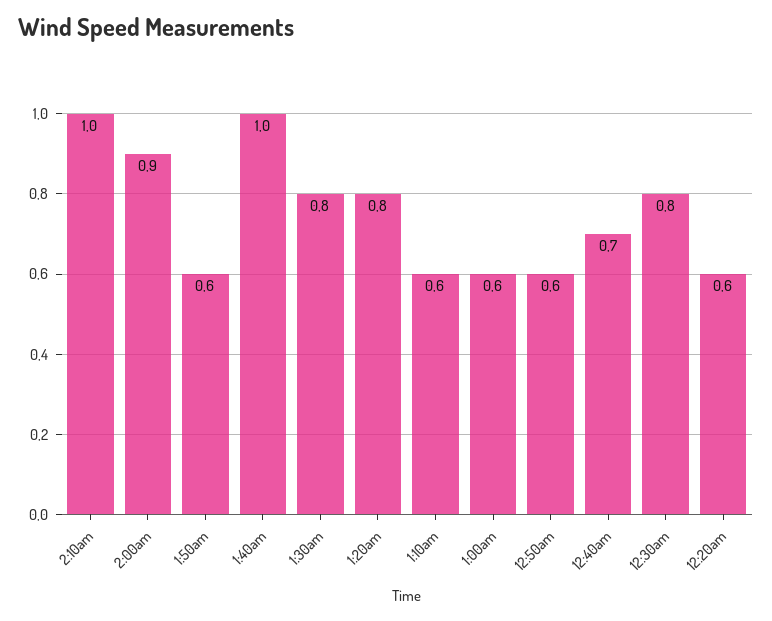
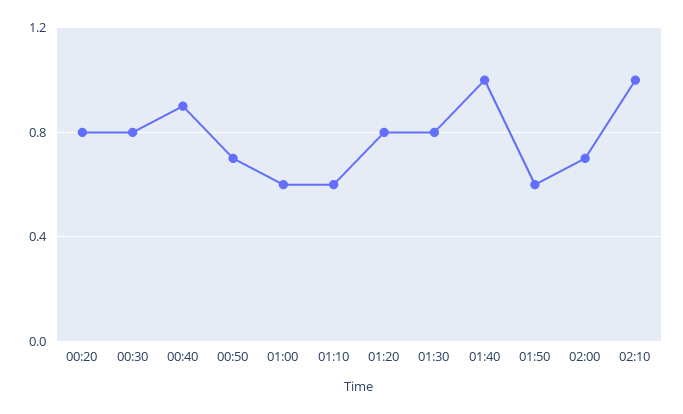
  {
    "2:10am": 1,
-   "2:00am": 0.9,
+   "2:00am": 0.7,
    "1:50am": 0.6,
    "1:40am": 1,
    "1:30am": 0.8,
    "1:20am": 0.8,
    "1:10am": 0.6,
    "1:00am": 0.6,
-   "12:50am": 0.6,
+   "12:50am": 0.7,
-   "12:40am": 0.7,
+   "12:40am": 0.9,
    "12:30am": 0.8,
-   "12:20am": 0.6
+   "12:20am": 0.8
  }

